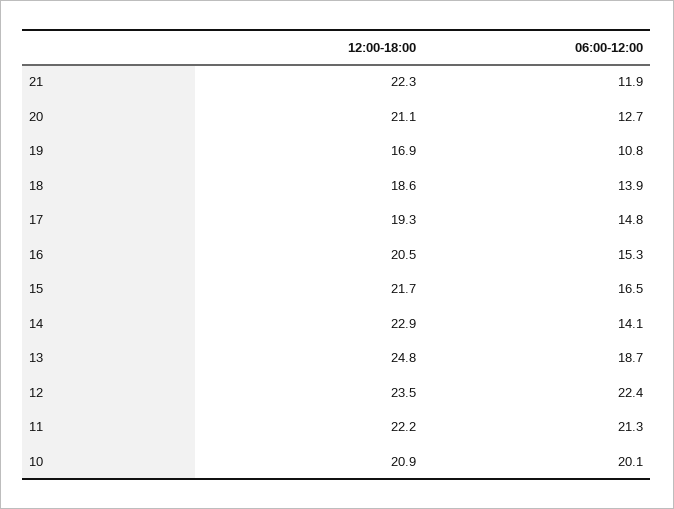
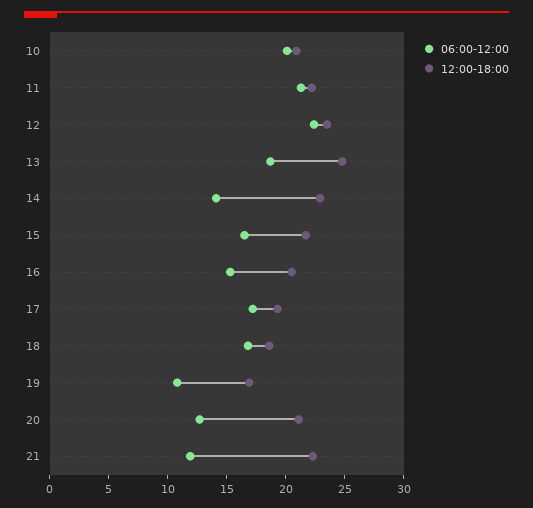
  {
    "12:00-18:00": {
      "21": 22.3,
      "20": 21.1,
      "19": 16.9,
      "18": 18.6,
      "17": 19.3,
      "16": 20.5,
      "15": 21.7,
      "14": 22.9,
      "13": 24.8,
      "12": 23.5,
      "11": 22.2,
      "10": 20.9
    },
    "06:00-12:00": {
      "21": 11.9,
      "20": 12.7,
      "19": 10.8,
-     "18": 13.9,
+     "18": 17,
-     "17": 14.8,
+     "17": 17,
      "16": 15.3,
      "15": 16.5,
      "14": 14.1,
      "13": 18.7,
      "12": 22.4,
      "11": 21.3,
      "10": 20.1
    }
  }

